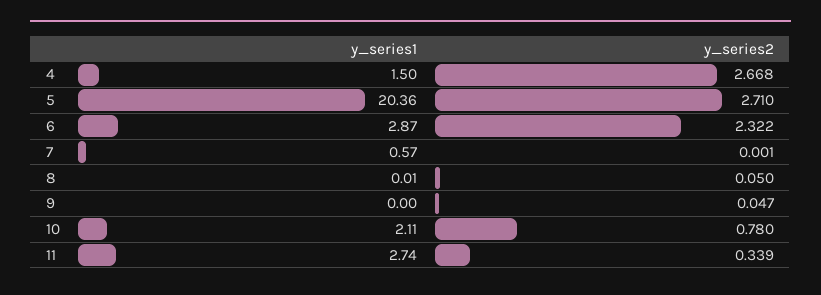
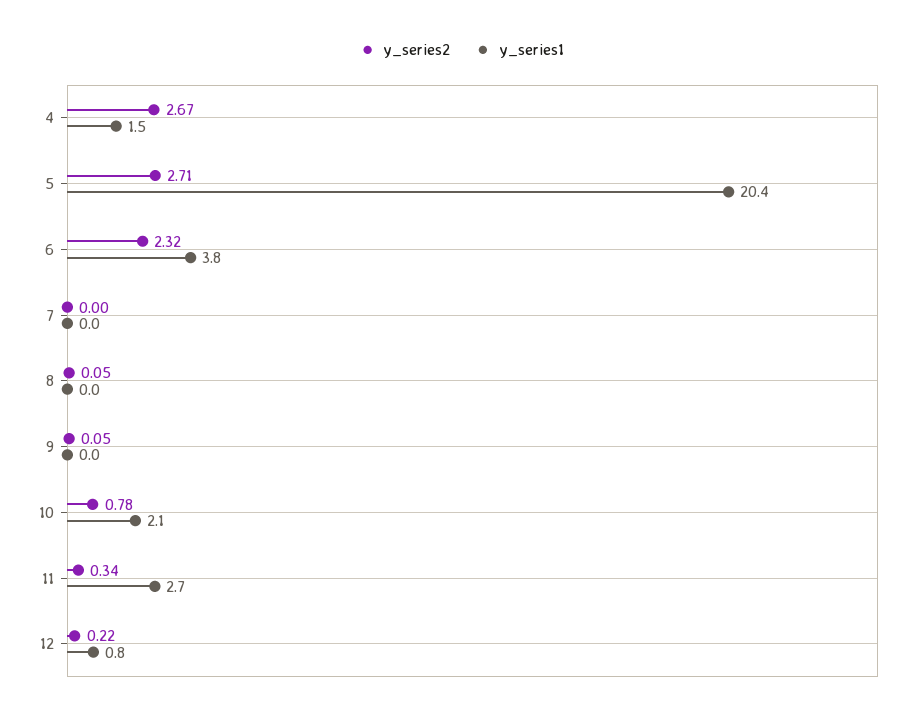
  {
    "y_series1": {
      "4": 1.5,
      "5": 20.36,
-     "6": 2.87,
+     "6": 3.8,
-     "7": 0.57,
+     "7": 0,
      "8": 0.01,
      "9": 0,
      "10": 2.11,
-     "11": 2.74
+     "11": 2.74,
+     "12": 0.8
    },
    "y_series2": {
      "4": 2.668,
      "5": 2.71,
      "6": 2.322,
      "7": 0.001,
      "8": 0.05,
      "9": 0.047,
      "10": 0.78,
-     "11": 0.339
+     "11": 0.339,
+     "12": 0.22
    }
  }

